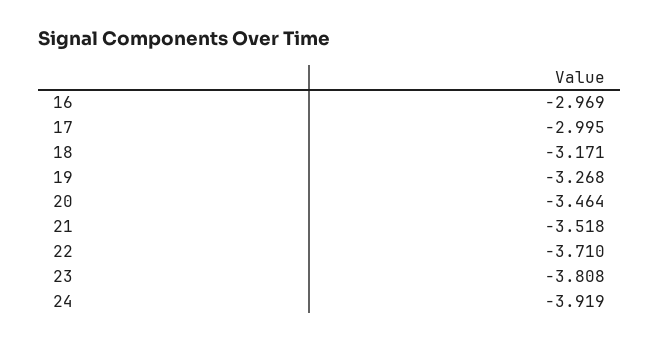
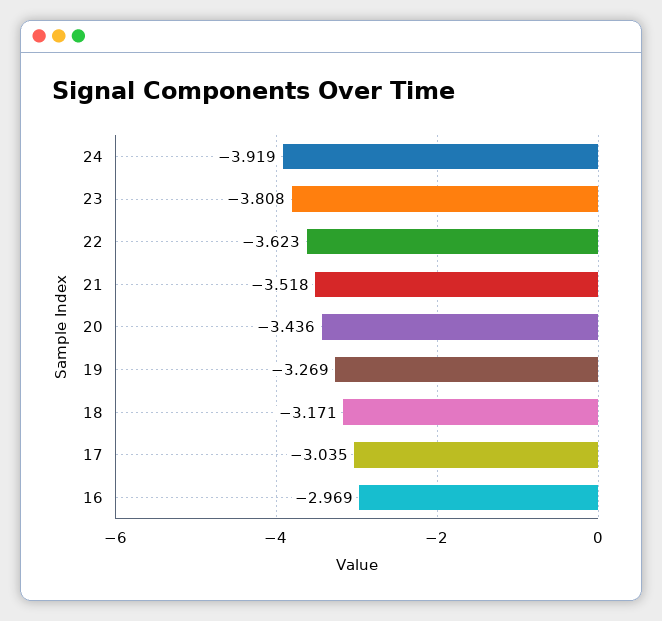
  {
    "16": -2.969,
-   "17": -2.995,
+   "17": -3.035,
    "18": -3.171,
-   "19": -3.268,
+   "19": -3.269,
-   "20": -3.464,
+   "20": -3.436,
    "21": -3.518,
-   "22": -3.71,
+   "22": -3.623,
    "23": -3.808,
    "24": -3.919
  }

